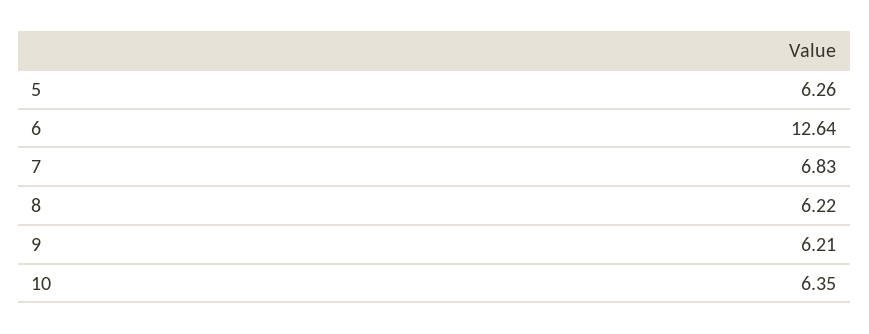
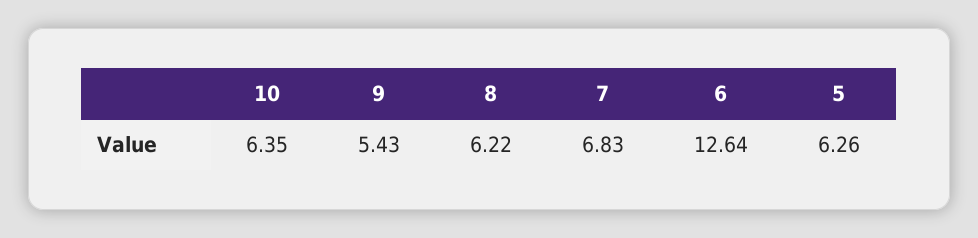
  {
    "5": 6.26,
    "6": 12.64,
    "7": 6.83,
    "8": 6.22,
-   "9": 6.21,
+   "9": 5.43,
    "10": 6.35
  }

